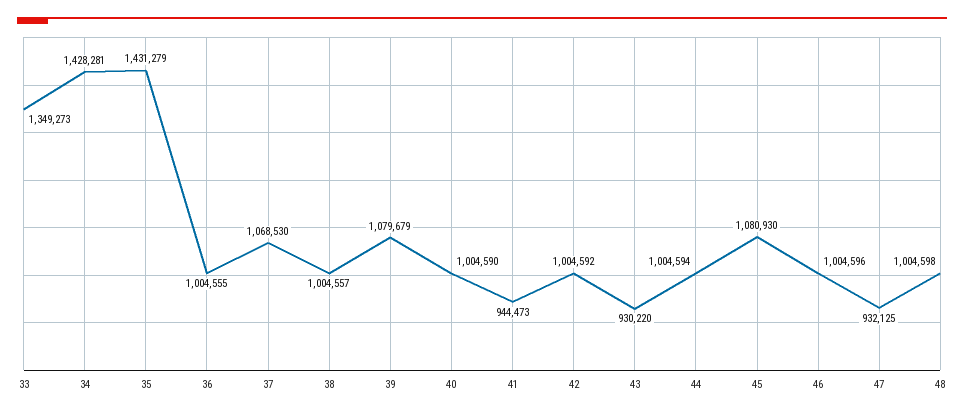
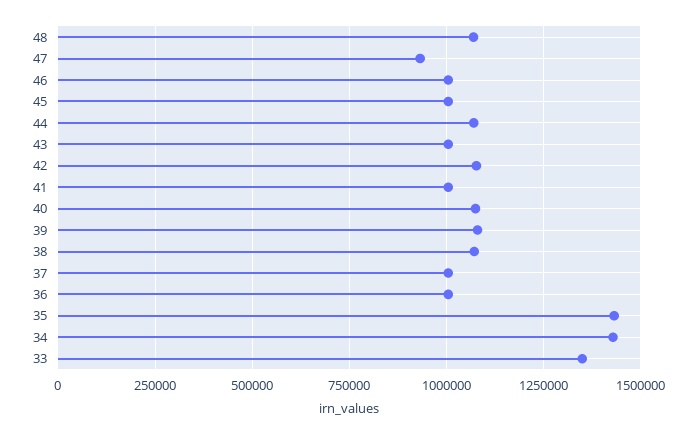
  {
    "33": 1349273,
    "34": 1428281,
    "35": 1431279,
    "36": 1004555,
-   "37": 1068530,
+   "37": 1000000,
-   "38": 1004557,
+   "38": 1075000,
    "39": 1079679,
-   "40": 1004590,
+   "40": 1075000,
-   "41": 944473,
+   "41": 1000000,
-   "42": 1004592,
+   "42": 1075000,
-   "43": 930220,
+   "43": 1000000,
-   "44": 1004594,
+   "44": 1075000,
-   "45": 1080930,
+   "45": 1000000,
    "46": 1004596,
    "47": 932125,
-   "48": 1004598
+   "48": 1075000
  }

